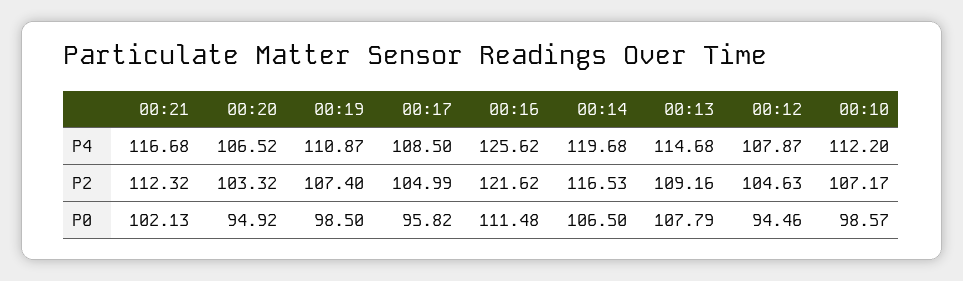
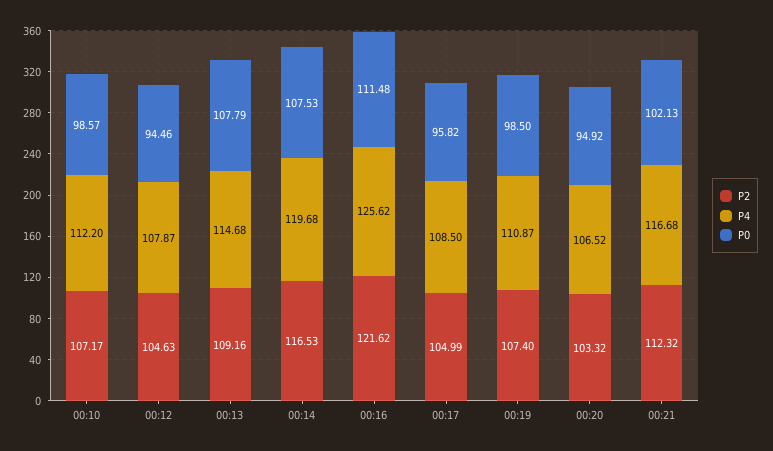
  {
    "P4": {
      "00:21": 116.68,
      "00:20": 106.52,
      "00:19": 110.87,
      "00:17": 108.5,
      "00:16": 125.62,
      "00:14": 119.68,
      "00:13": 114.68,
      "00:12": 107.87,
      "00:10": 112.2
    },
    "P2": {
      "00:21": 112.32,
      "00:20": 103.32,
      "00:19": 107.4,
      "00:17": 104.99,
      "00:16": 121.62,
      "00:14": 116.53,
      "00:13": 109.16,
      "00:12": 104.63,
      "00:10": 107.17
    },
    "P0": {
      "00:21": 102.13,
      "00:20": 94.92,
      "00:19": 98.5,
      "00:17": 95.82,
      "00:16": 111.48,
-     "00:14": 106.5,
+     "00:14": 107.53,
      "00:13": 107.79,
      "00:12": 94.46,
      "00:10": 98.57
    }
  }

